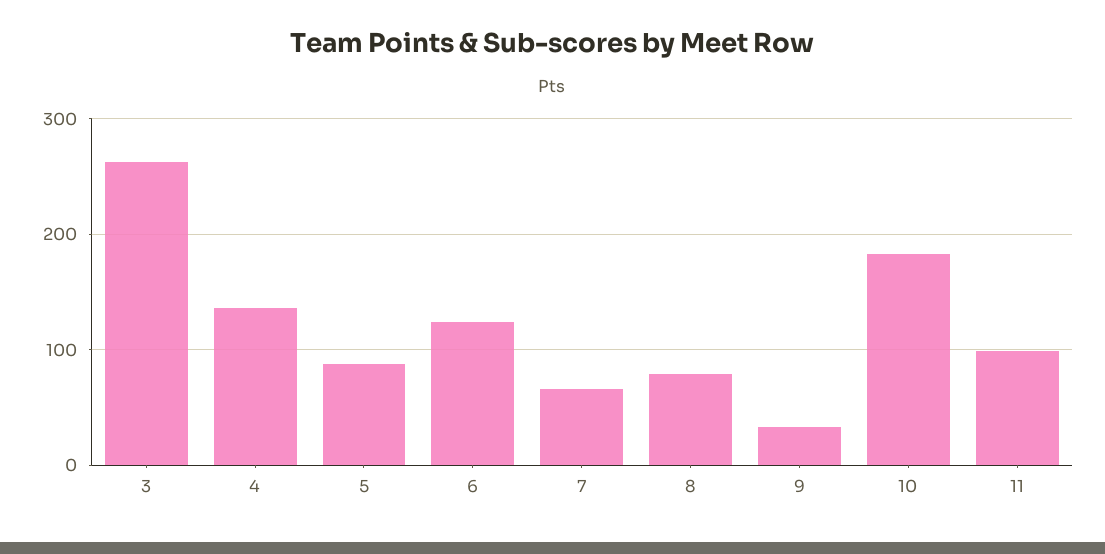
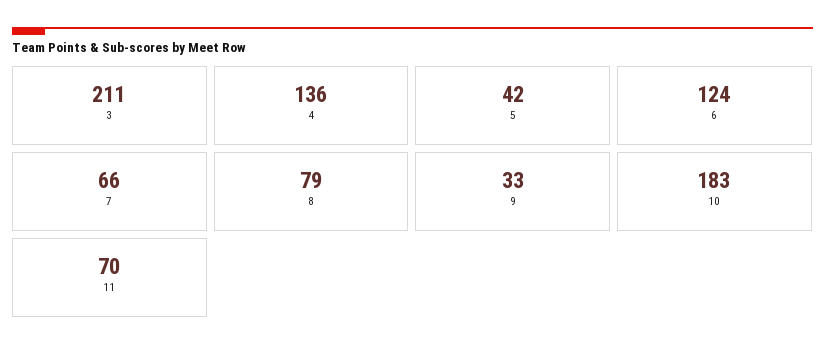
  {
-   "3": 260,
+   "3": 211,
    "4": 136,
-   "5": 90,
+   "5": 42,
    "6": 124,
    "7": 66,
    "8": 79,
    "9": 33,
    "10": 183,
-   "11": 100
+   "11": 70
  }

